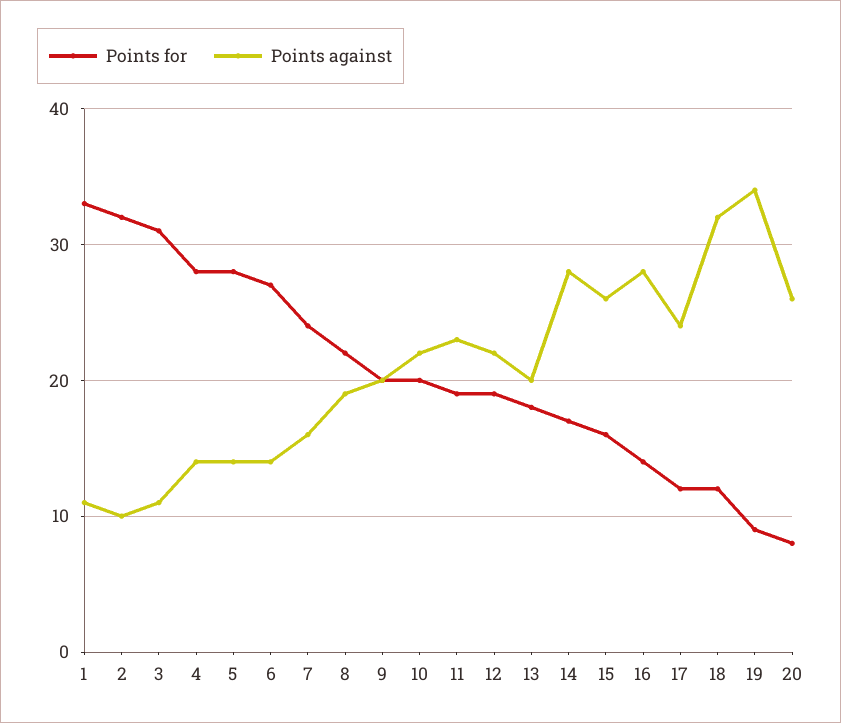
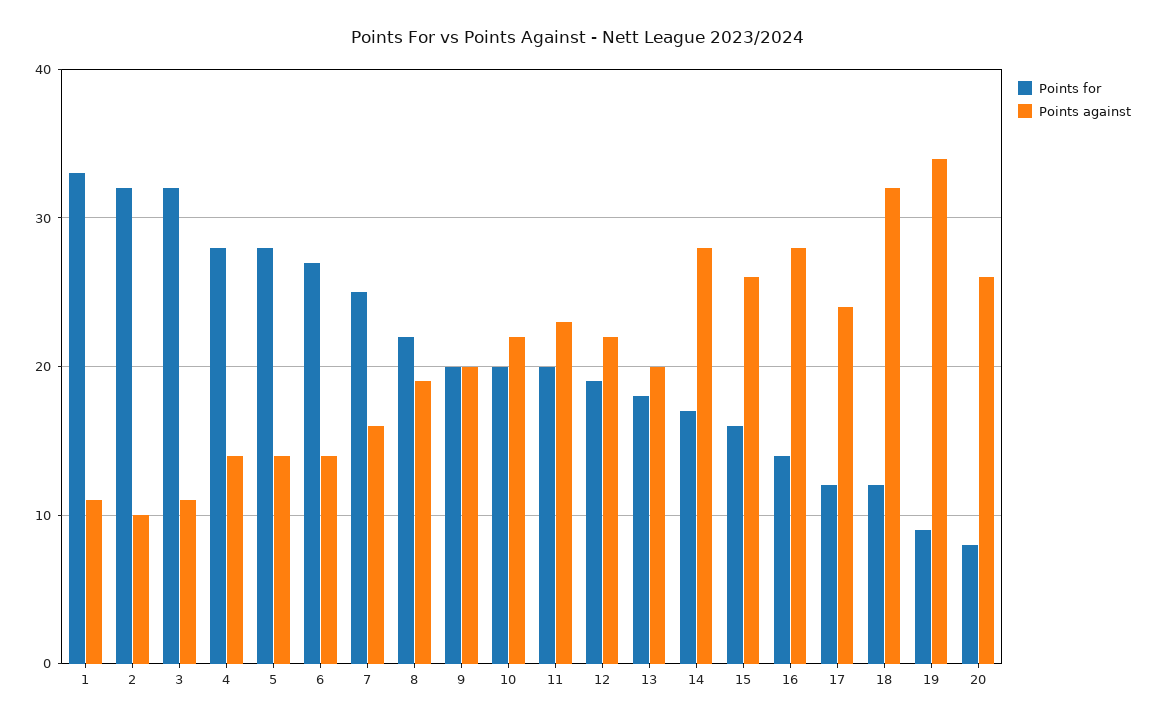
  {
    "Points for": {
      "1": 33,
      "2": 32,
-     "3": 31,
+     "3": 32,
      "4": 28,
      "5": 28,
      "6": 27,
-     "7": 24,
+     "7": 25,
      "8": 22,
      "9": 20,
      "10": 20,
-     "11": 19,
+     "11": 20,
      "12": 19,
      "13": 18,
      "14": 17,
      "15": 16,
      "16": 14,
      "17": 12,
      "18": 12,
      "19": 9,
      "20": 8
    },
    "Points against": {
      "1": 11,
      "2": 10,
      "3": 11,
      "4": 14,
      "5": 14,
      "6": 14,
      "7": 16,
      "8": 19,
      "9": 20,
      "10": 22,
      "11": 23,
      "12": 22,
      "13": 20,
      "14": 28,
      "15": 26,
      "16": 28,
      "17": 24,
      "18": 32,
      "19": 34,
      "20": 26
    }
  }

